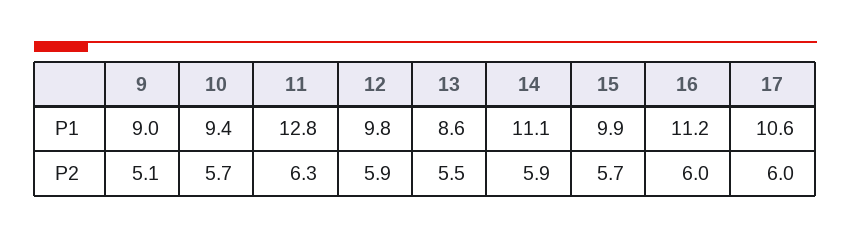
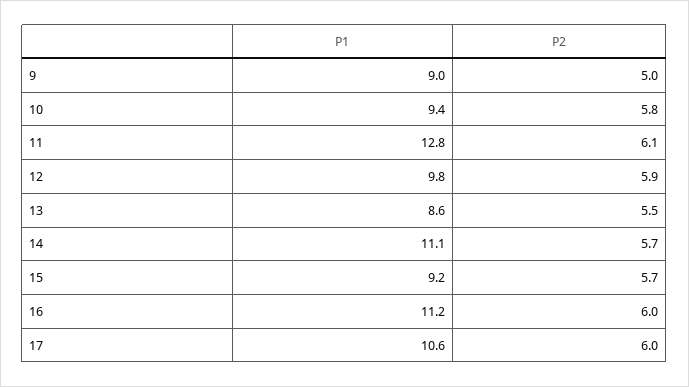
  {
    "9": {
      "P1": 9,
-     "P2": 5.1
+     "P2": 5
    },
    "10": {
      "P1": 9.4,
-     "P2": 5.7
+     "P2": 5.8
    },
    "11": {
      "P1": 12.8,
-     "P2": 6.3
+     "P2": 6.1
    },
    "12": {
      "P1": 9.8,
      "P2": 5.9
    },
    "13": {
      "P1": 8.6,
      "P2": 5.5
    },
    "14": {
      "P1": 11.1,
-     "P2": 5.9
+     "P2": 5.7
    },
    "15": {
-     "P1": 9.9,
+     "P1": 9.2,
      "P2": 5.7
    },
    "16": {
      "P1": 11.2,
      "P2": 6
    },
    "17": {
      "P1": 10.6,
      "P2": 6
    }
  }

